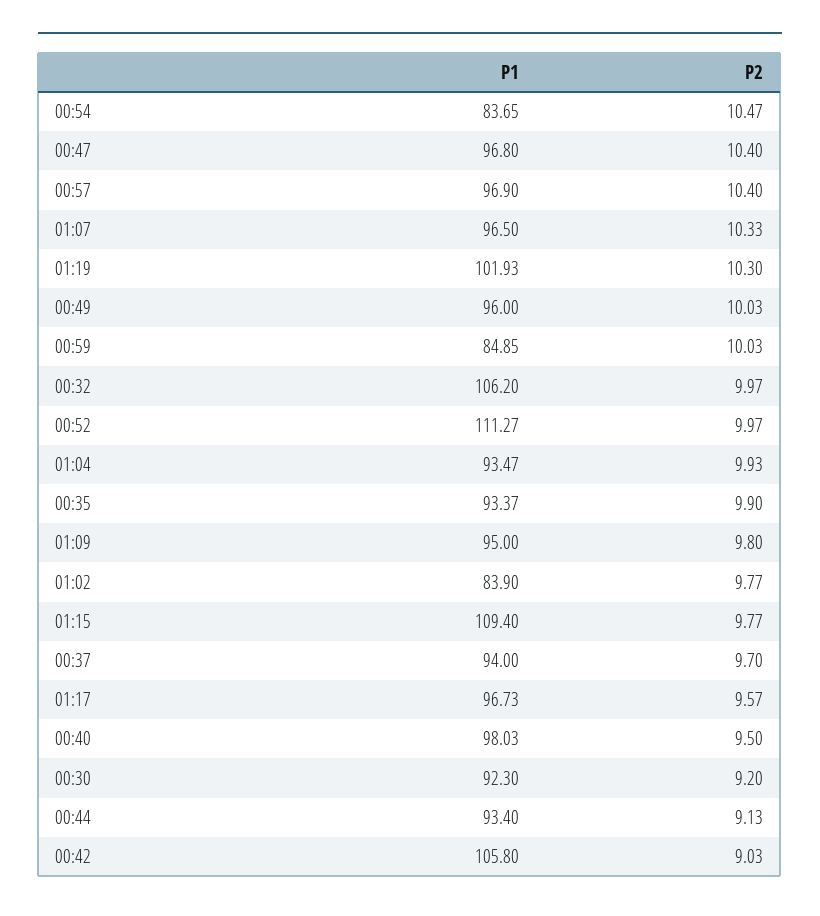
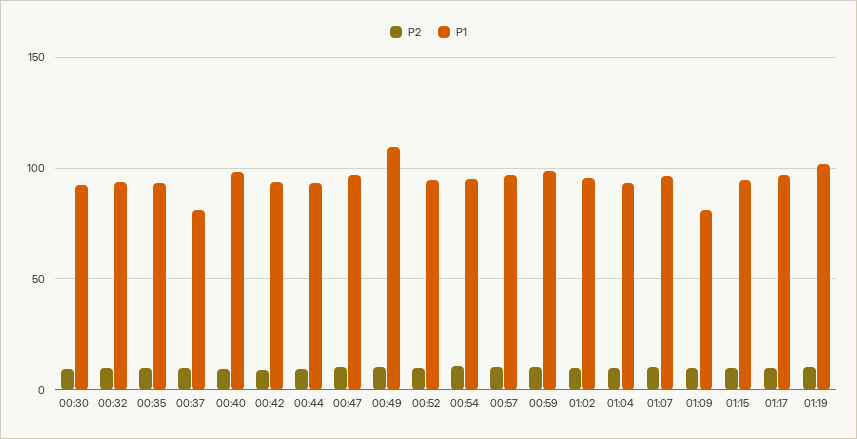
  {
    "P1": {
-     "00:54": 83.65,
+     "00:54": 95,
      "00:47": 96.8,
      "00:57": 96.9,
      "01:07": 96.5,
      "01:19": 101.93,
-     "00:49": 96,
+     "00:49": 110,
-     "00:59": 84.85,
+     "00:59": 100,
-     "00:32": 106.2,
+     "00:32": 95,
-     "00:52": 111.27,
+     "00:52": 95,
      "01:04": 93.47,
      "00:35": 93.37,
-     "01:09": 95,
+     "01:09": 80,
-     "01:02": 83.9,
+     "01:02": 95,
-     "01:15": 109.4,
+     "01:15": 95,
-     "00:37": 94,
+     "00:37": 80,
      "01:17": 96.73,
      "00:40": 98.03,
      "00:30": 92.3,
      "00:44": 93.4,
-     "00:42": 105.8
+     "00:42": 95
    },
    "P2": {
      "00:54": 10.47,
      "00:47": 10.4,
      "00:57": 10.4,
      "01:07": 10.33,
      "01:19": 10.3,
      "00:49": 10.03,
      "00:59": 10.03,
      "00:32": 9.97,
      "00:52": 9.97,
      "01:04": 9.93,
      "00:35": 9.9,
      "01:09": 9.8,
      "01:02": 9.77,
      "01:15": 9.77,
      "00:37": 9.7,
      "01:17": 9.57,
      "00:40": 9.5,
      "00:30": 9.2,
      "00:44": 9.13,
      "00:42": 9.03
    }
  }

